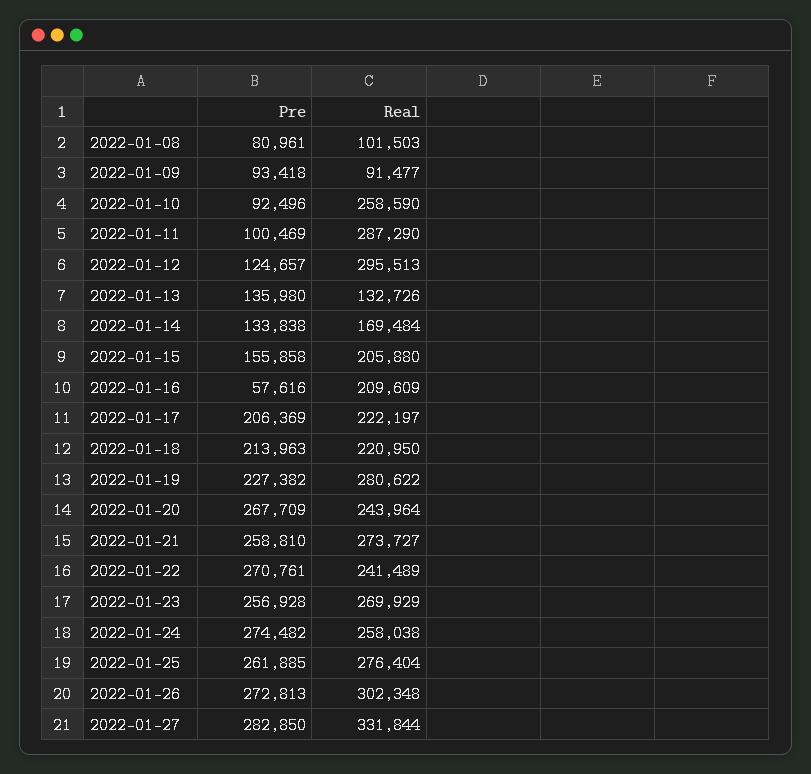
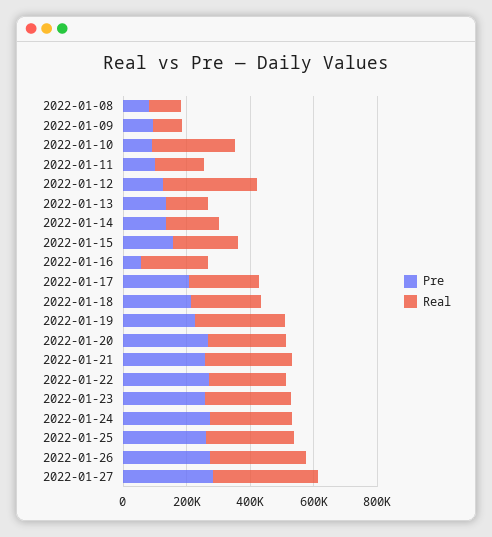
  {
    "Pre": {
      "2022-01-08": 80961,
      "2022-01-09": 93418,
      "2022-01-10": 92496,
      "2022-01-11": 100469,
      "2022-01-12": 124657,
      "2022-01-13": 135980,
      "2022-01-14": 133838,
      "2022-01-15": 155858,
      "2022-01-16": 57616,
      "2022-01-17": 206369,
      "2022-01-18": 213963,
      "2022-01-19": 227382,
      "2022-01-20": 267709,
      "2022-01-21": 258810,
      "2022-01-22": 270761,
      "2022-01-23": 256928,
      "2022-01-24": 274482,
      "2022-01-25": 261885,
      "2022-01-26": 272813,
      "2022-01-27": 282850
    },
    "Real": {
      "2022-01-08": 101503,
      "2022-01-09": 91477,
      "2022-01-10": 258590,
-     "2022-01-11": 287290,
+     "2022-01-11": 150000,
      "2022-01-12": 295513,
      "2022-01-13": 132726,
      "2022-01-14": 169484,
      "2022-01-15": 205880,
      "2022-01-16": 209609,
      "2022-01-17": 222197,
      "2022-01-18": 220950,
      "2022-01-19": 280622,
      "2022-01-20": 243964,
      "2022-01-21": 273727,
      "2022-01-22": 241489,
      "2022-01-23": 269929,
      "2022-01-24": 258038,
      "2022-01-25": 276404,
      "2022-01-26": 302348,
      "2022-01-27": 331844
    }
  }

